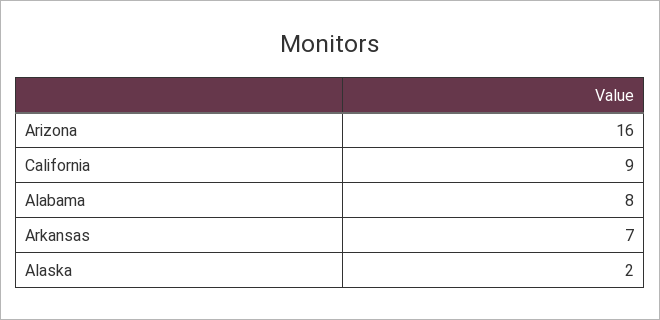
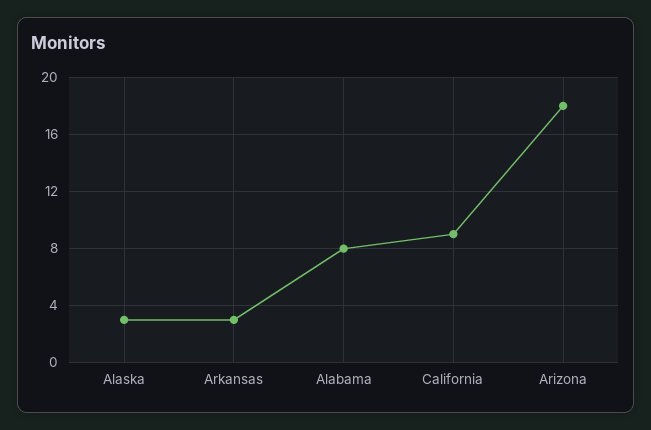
  {
-   "Arizona": 16,
+   "Arizona": 18,
    "California": 9,
    "Alabama": 8,
-   "Arkansas": 7,
+   "Arkansas": 3,
-   "Alaska": 2
+   "Alaska": 3
  }

